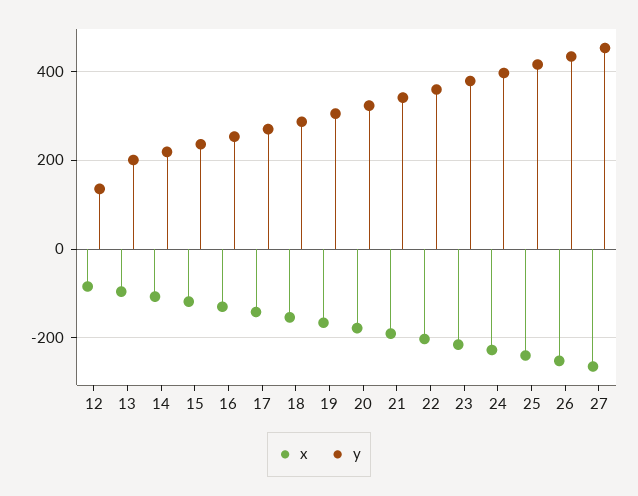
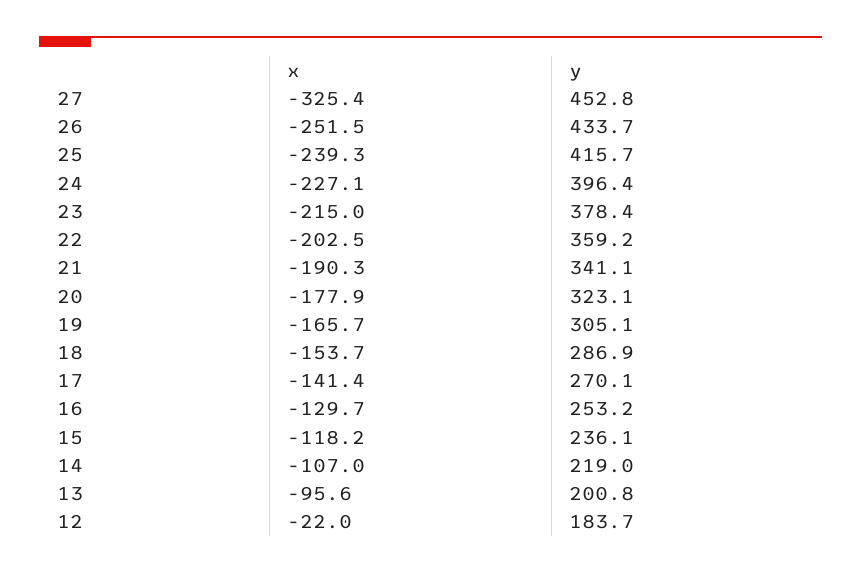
  {
    "x": {
-     "12": -80,
+     "12": -22,
      "13": -95.6,
      "14": -107,
      "15": -118.2,
      "16": -129.7,
      "17": -141.4,
      "18": -153.7,
      "19": -165.7,
      "20": -177.9,
      "21": -190.3,
      "22": -202.5,
      "23": -215,
      "24": -227.1,
      "25": -239.3,
      "26": -251.5,
-     "27": -260
+     "27": -325.4
    },
    "y": {
-     "12": 140,
+     "12": 183.7,
      "13": 200.8,
      "14": 219,
      "15": 236.1,
      "16": 253.2,
      "17": 270.1,
      "18": 286.9,
      "19": 305.1,
      "20": 323.1,
      "21": 341.1,
      "22": 359.2,
      "23": 378.4,
      "24": 396.4,
      "25": 415.7,
      "26": 433.7,
      "27": 452.8
    }
  }

